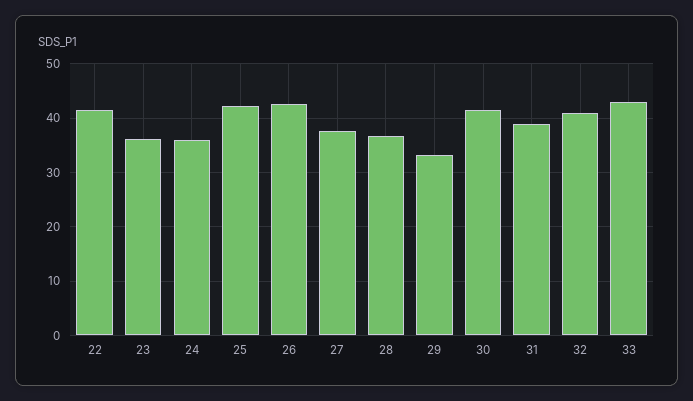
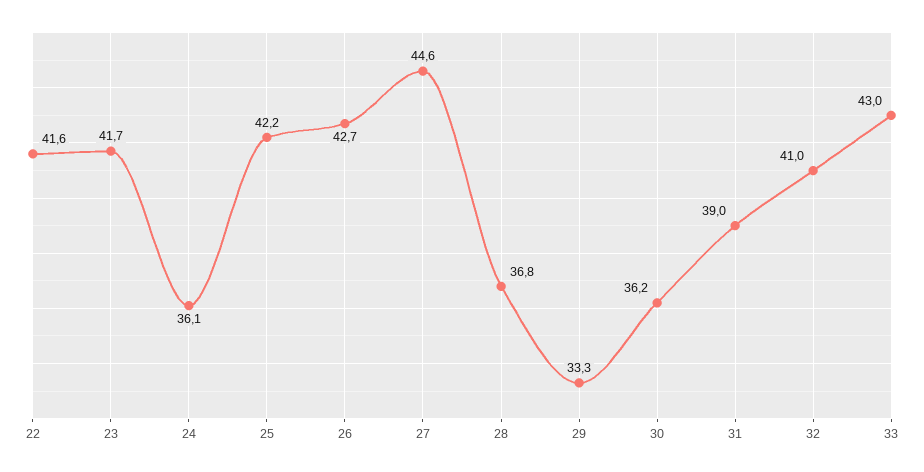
  {
    "22": 41.6,
-   "23": 36,
+   "23": 41.7,
    "24": 36.1,
    "25": 42.2,
    "26": 42.7,
-   "27": 38,
+   "27": 44.6,
    "28": 36.8,
    "29": 33.3,
-   "30": 42,
+   "30": 36.2,
    "31": 39,
    "32": 41,
    "33": 43
  }

